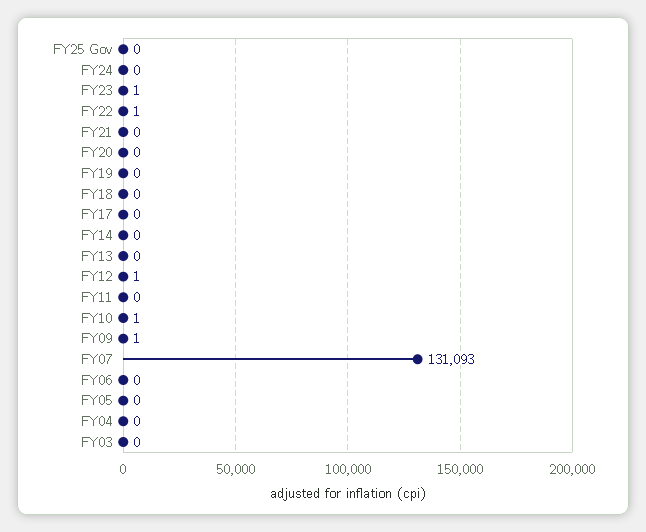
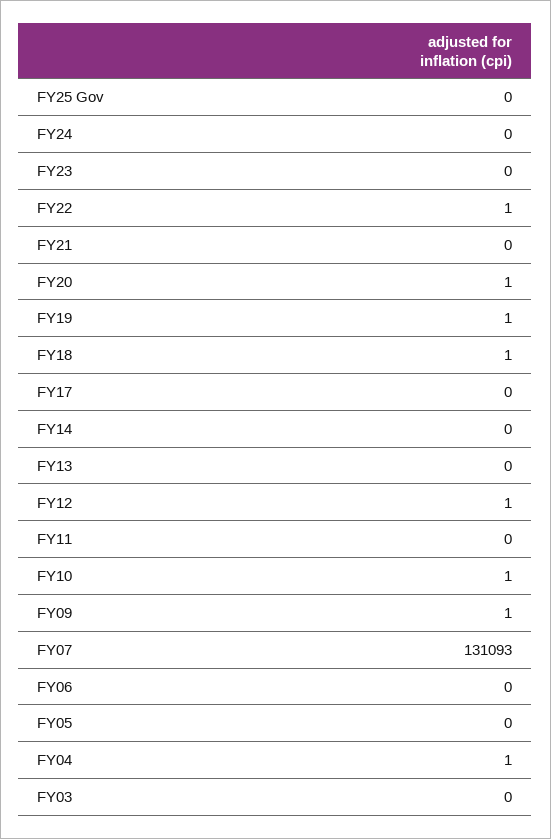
  {
    "FY25 Gov": 0,
    "FY24": 0,
-   "FY23": 1,
+   "FY23": 0,
    "FY22": 1,
    "FY21": 0,
-   "FY20": 0,
+   "FY20": 1,
-   "FY19": 0,
+   "FY19": 1,
-   "FY18": 0,
+   "FY18": 1,
    "FY17": 0,
    "FY14": 0,
    "FY13": 0,
    "FY12": 1,
    "FY11": 0,
    "FY10": 1,
    "FY09": 1,
    "FY07": 131093,
    "FY06": 0,
    "FY05": 0,
-   "FY04": 0,
+   "FY04": 1,
    "FY03": 0
  }

